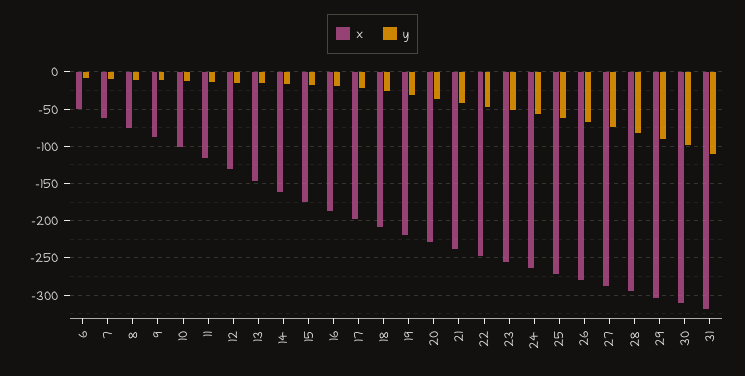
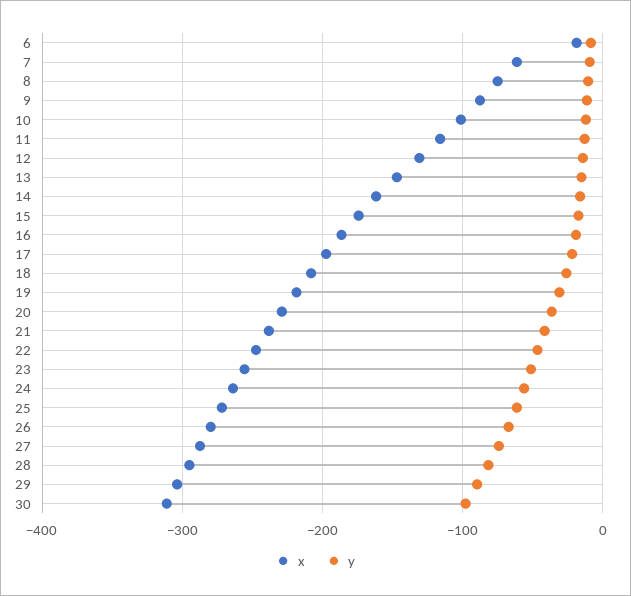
  {
    "x": {
-     "6": -50,
+     "6": -20,
      "7": -60,
      "8": -80,
      "9": -90,
      "10": -100,
      "11": -120,
      "12": -130,
      "13": -150,
      "14": -160,
      "15": -170,
      "16": -190,
      "17": -200,
      "18": -210,
      "19": -220,
      "20": -230,
      "21": -240,
      "22": -250,
      "23": -260,
      "24": -260,
      "25": -270,
      "26": -280,
      "27": -290,
      "28": -300,
      "29": -300,
-     "30": -310,
+     "30": -310
-     "31": -320
    },
    "y": {
      "6": -10,
      "7": -10,
      "8": -10,
      "9": -10,
      "10": -10,
      "11": -10,
      "12": -10,
      "13": -20,
      "14": -20,
      "15": -20,
      "16": -20,
      "17": -20,
      "18": -30,
      "19": -30,
      "20": -40,
      "21": -40,
      "22": -50,
      "23": -50,
      "24": -60,
      "25": -60,
      "26": -70,
      "27": -70,
      "28": -80,
      "29": -90,
-     "30": -100,
+     "30": -100
-     "31": -110
    }
  }

